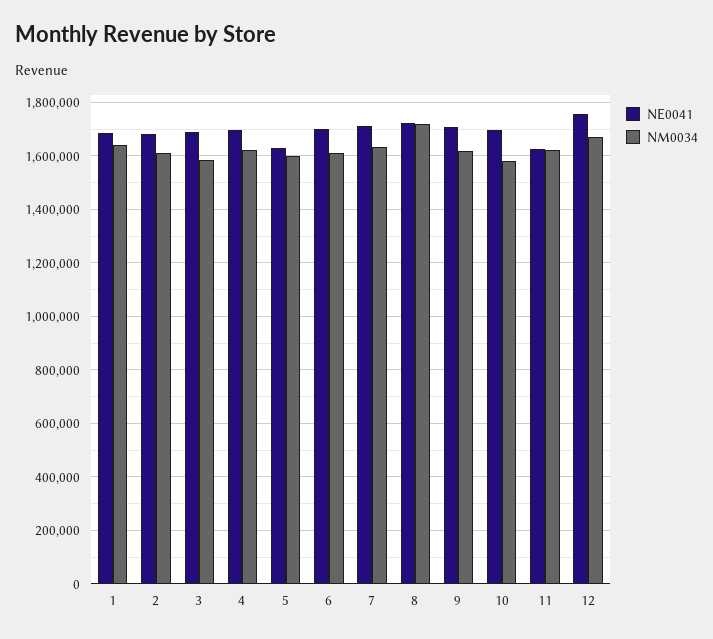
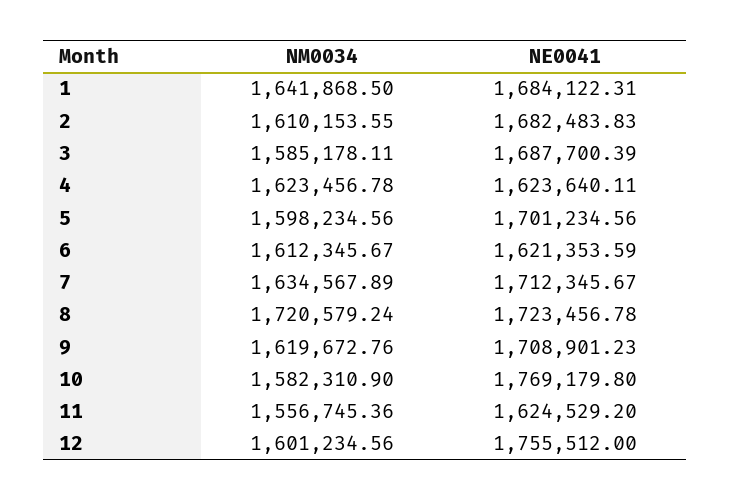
  {
    "NE0041": {
      "1": 1684122.31,
      "2": 1682483.83,
      "3": 1687700.39,
-     "4": 1700000,
+     "4": 1623640.11,
-     "5": 1625000,
+     "5": 1701234.56,
-     "6": 1700000,
+     "6": 1621353.59,
      "7": 1712345.67,
      "8": 1723456.78,
      "9": 1708901.23,
-     "10": 1700000,
+     "10": 1769179.8,
      "11": 1624529.2,
      "12": 1755512
    },
    "NM0034": {
      "1": 1641868.5,
      "2": 1610153.55,
      "3": 1585178.11,
      "4": 1623456.78,
      "5": 1598234.56,
      "6": 1612345.67,
      "7": 1634567.89,
      "8": 1720579.24,
      "9": 1619672.76,
      "10": 1582310.9,
-     "11": 1625000,
+     "11": 1556745.36,
-     "12": 1675000
+     "12": 1601234.56
    }
  }

